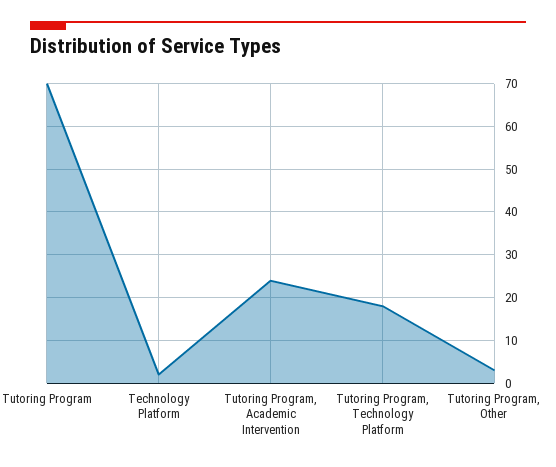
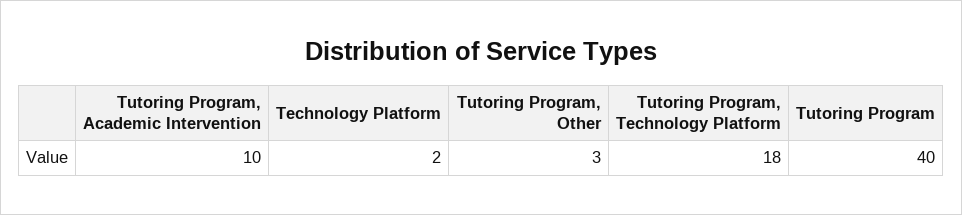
  {
-   "Tutoring Program": 70,
+   "Tutoring Program": 40,
    "Technology Platform": 2,
-   "Tutoring Program, Academic Intervention": 25,
+   "Tutoring Program, Academic Intervention": 10,
    "Tutoring Program, Technology Platform": 18,
    "Tutoring Program, Other": 3
  }

